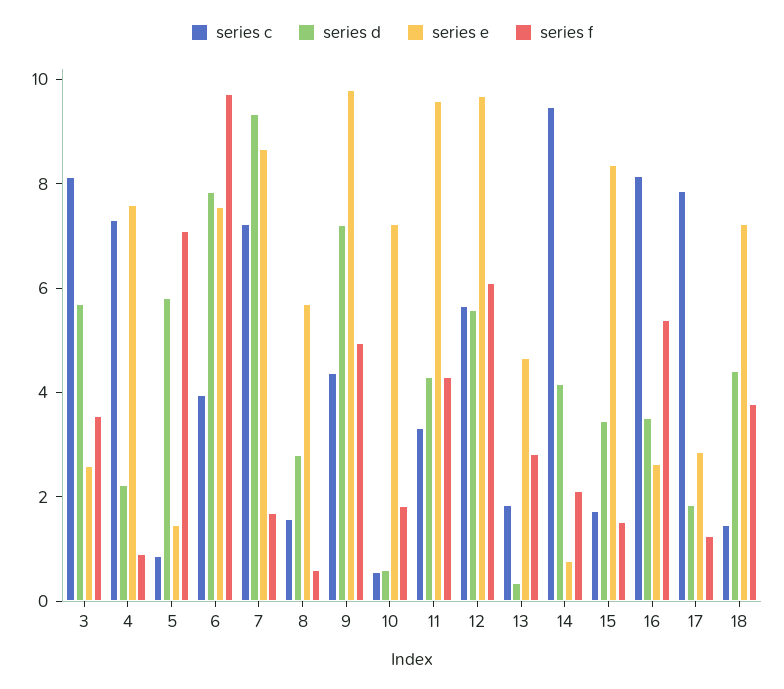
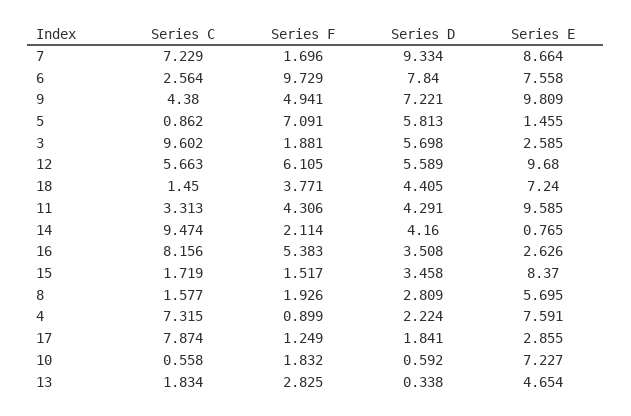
  {
    "series c": {
-     "3": 8,
+     "3": 9.602,
      "4": 7.315,
      "5": 0.862,
-     "6": 4,
+     "6": 2.564,
      "7": 7.229,
      "8": 1.577,
      "9": 4.38,
      "10": 0.558,
      "11": 3.313,
      "12": 5.663,
      "13": 1.834,
      "14": 9.474,
      "15": 1.719,
      "16": 8.156,
      "17": 7.874,
      "18": 1.45
    },
    "series d": {
      "3": 5.698,
      "4": 2.224,
      "5": 5.813,
      "6": 7.84,
      "7": 9.334,
      "8": 2.809,
      "9": 7.221,
      "10": 0.592,
      "11": 4.291,
      "12": 5.589,
      "13": 0.338,
      "14": 4.16,
      "15": 3.458,
      "16": 3.508,
      "17": 1.841,
      "18": 4.405
    },
    "series e": {
      "3": 2.585,
      "4": 7.591,
      "5": 1.455,
      "6": 7.558,
      "7": 8.664,
      "8": 5.695,
      "9": 9.809,
      "10": 7.227,
      "11": 9.585,
      "12": 9.68,
      "13": 4.654,
      "14": 0.765,
      "15": 8.37,
      "16": 2.626,
      "17": 2.855,
      "18": 7.24
    },
    "series f": {
-     "3": 3.5,
+     "3": 1.881,
      "4": 0.899,
      "5": 7.091,
      "6": 9.729,
      "7": 1.696,
-     "8": 0.5,
+     "8": 1.926,
      "9": 4.941,
      "10": 1.832,
      "11": 4.306,
      "12": 6.105,
      "13": 2.825,
      "14": 2.114,
      "15": 1.517,
      "16": 5.383,
      "17": 1.249,
      "18": 3.771
    }
  }

